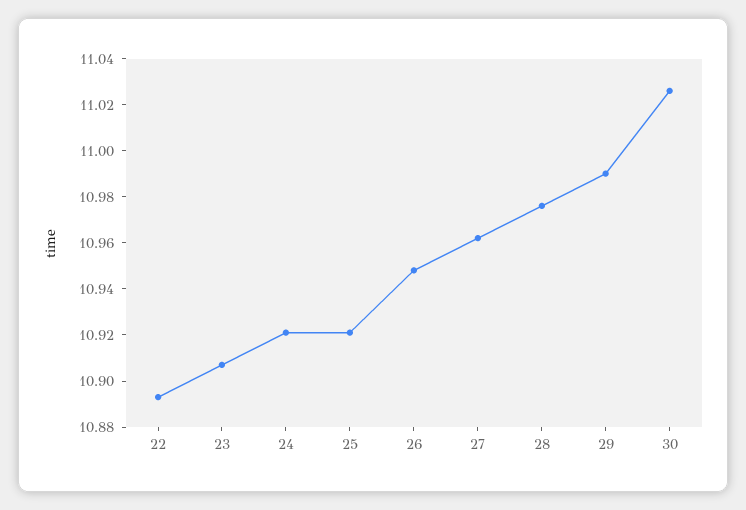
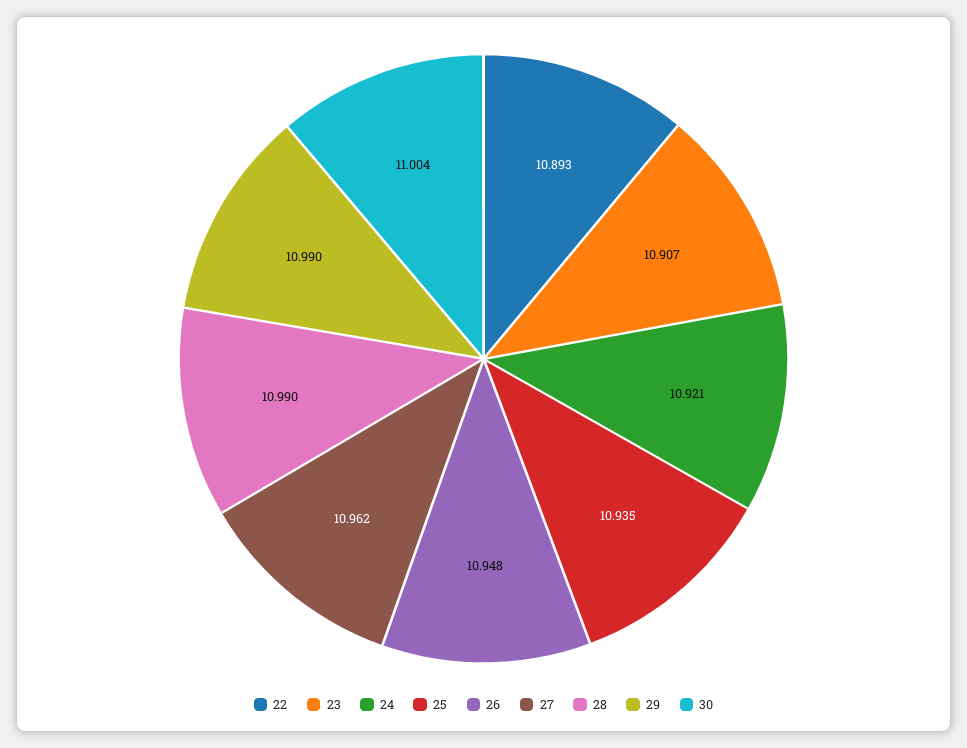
  {
    "22": 10.893,
    "23": 10.907,
    "24": 10.921,
-   "25": 10.92,
+   "25": 10.935,
    "26": 10.948,
    "27": 10.962,
-   "28": 10.975,
+   "28": 10.99,
    "29": 10.99,
-   "30": 11.025
+   "30": 11.004
  }

